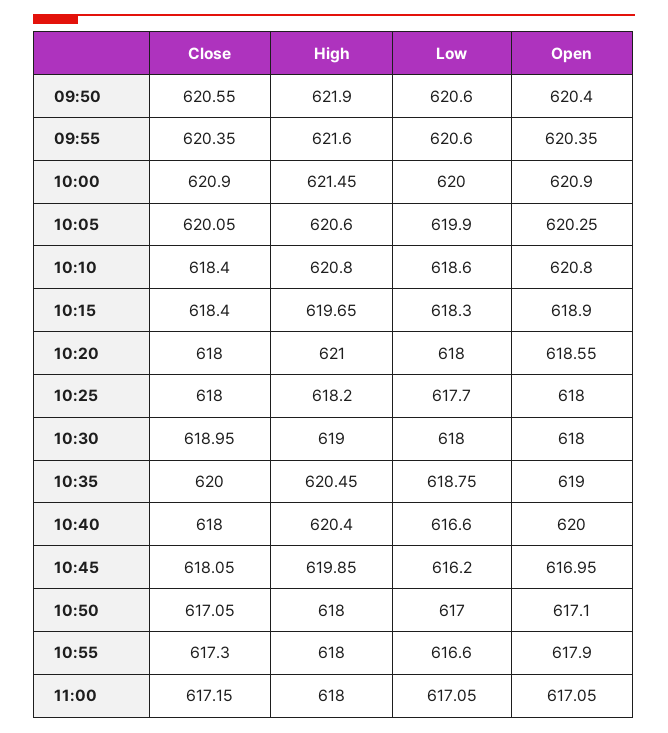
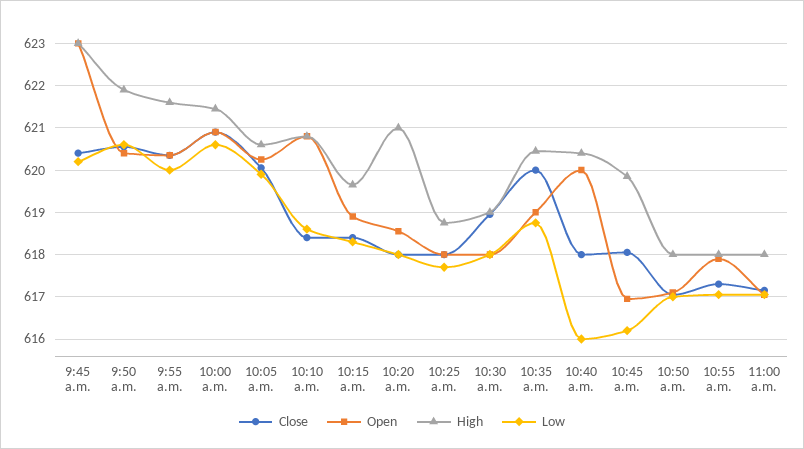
  {
    "Close": {
      "09:50": 620.55,
      "09:55": 620.35,
      "10:00": 620.9,
      "10:05": 620.05,
      "10:10": 618.4,
      "10:15": 618.4,
      "10:20": 618,
      "10:25": 618,
      "10:30": 618.95,
      "10:35": 620,
      "10:40": 618,
      "10:45": 618.05,
      "10:50": 617.05,
      "10:55": 617.3,
-     "11:00": 617.15
+     "11:00": 617.15,
+     "9:45 a.m.": 620.4
    },
    "High": {
      "09:50": 621.9,
      "09:55": 621.6,
      "10:00": 621.45,
      "10:05": 620.6,
      "10:10": 620.8,
      "10:15": 619.65,
      "10:20": 621,
-     "10:25": 618.2,
+     "10:25": 618.8,
      "10:30": 619,
      "10:35": 620.45,
      "10:40": 620.4,
      "10:45": 619.85,
      "10:50": 618,
      "10:55": 618,
-     "11:00": 618
+     "11:00": 618,
+     "9:45 a.m.": 623
    },
    "Low": {
      "09:50": 620.6,
-     "09:55": 620.6,
+     "09:55": 620,
-     "10:00": 620,
+     "10:00": 620.6,
      "10:05": 619.9,
      "10:10": 618.6,
      "10:15": 618.3,
      "10:20": 618,
      "10:25": 617.7,
      "10:30": 618,
      "10:35": 618.75,
-     "10:40": 616.6,
+     "10:40": 616,
      "10:45": 616.2,
      "10:50": 617,
-     "10:55": 616.6,
+     "10:55": 617,
-     "11:00": 617.05
+     "11:00": 617.05,
+     "9:45 a.m.": 620.2
    },
    "Open": {
      "09:50": 620.4,
      "09:55": 620.35,
      "10:00": 620.9,
      "10:05": 620.25,
      "10:10": 620.8,
      "10:15": 618.9,
      "10:20": 618.55,
      "10:25": 618,
      "10:30": 618,
      "10:35": 619,
      "10:40": 620,
      "10:45": 616.95,
      "10:50": 617.1,
      "10:55": 617.9,
-     "11:00": 617.05
+     "11:00": 617.05,
+     "9:45 a.m.": 623
    }
  }

